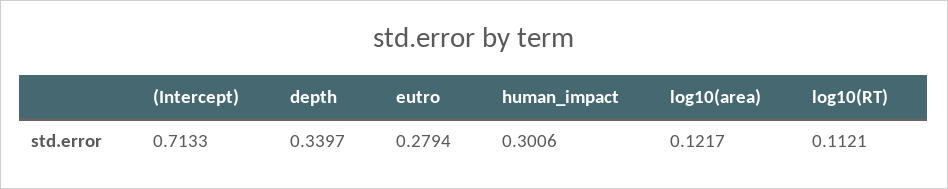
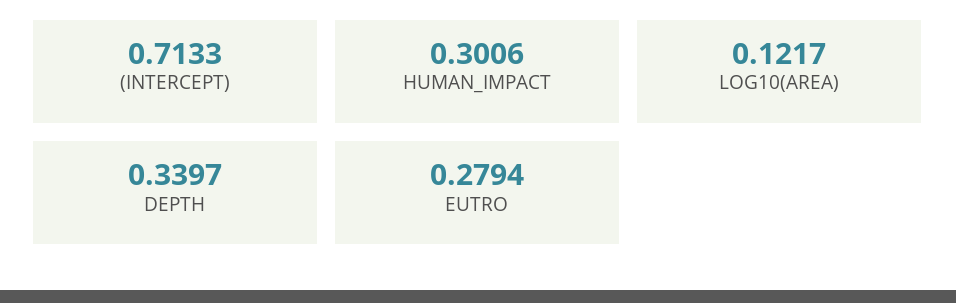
  {
    "(Intercept)": 0.7133,
    "depth": 0.3397,
    "eutro": 0.2794,
    "human_impact": 0.3006,
-   "log10(area)": 0.1217,
+   "log10(area)": 0.1217
-   "log10(RT)": 0.1121
  }

